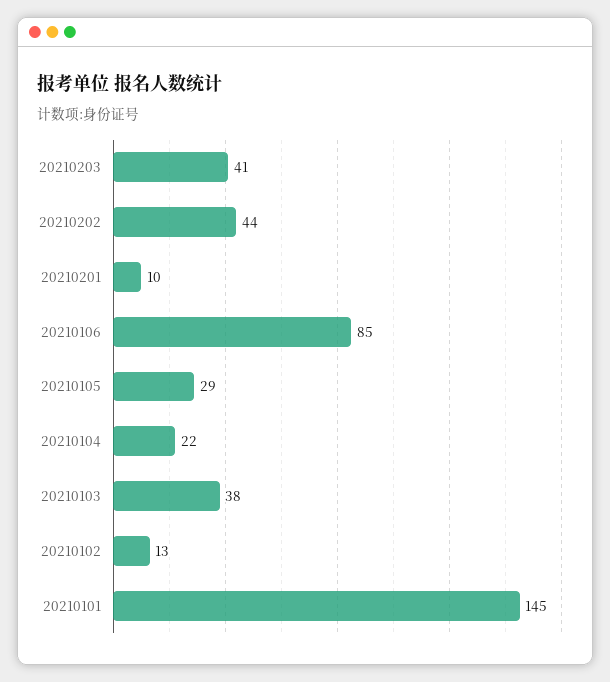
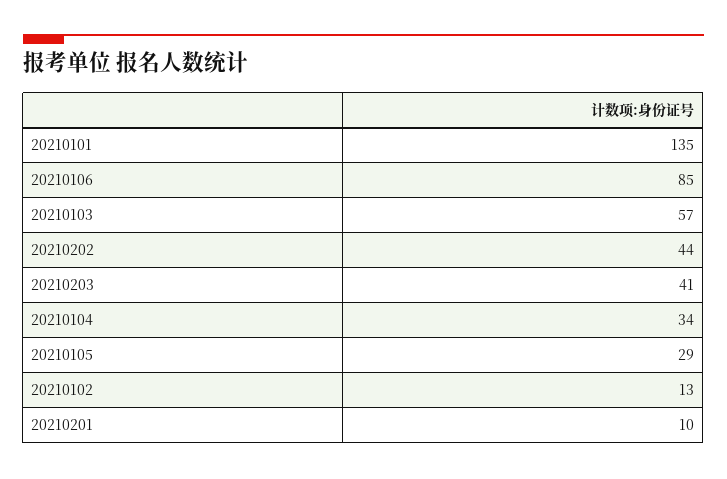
  {
    "20210203": 41,
    "20210202": 44,
    "20210201": 10,
    "20210106": 85,
    "20210105": 29,
-   "20210104": 22,
+   "20210104": 34,
-   "20210103": 38,
+   "20210103": 57,
    "20210102": 13,
-   "20210101": 145
+   "20210101": 135
  }

